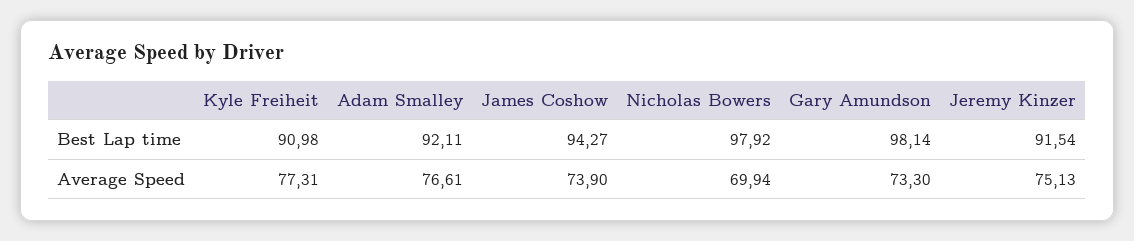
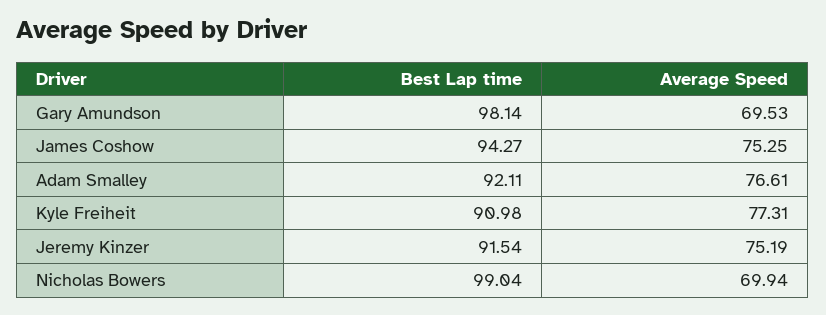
  {
    "Kyle Freiheit": {
      "Best Lap time": 90.98,
      "Average Speed": 77.31
    },
    "Adam Smalley": {
      "Best Lap time": 92.11,
      "Average Speed": 76.61
    },
    "James Coshow": {
      "Best Lap time": 94.27,
-     "Average Speed": 73.9
+     "Average Speed": 75.25
    },
    "Nicholas Bowers": {
-     "Best Lap time": 97.92,
+     "Best Lap time": 99.04,
      "Average Speed": 69.94
    },
    "Gary Amundson": {
      "Best Lap time": 98.14,
-     "Average Speed": 73.3
+     "Average Speed": 69.53
    },
    "Jeremy Kinzer": {
      "Best Lap time": 91.54,
-     "Average Speed": 75.13
+     "Average Speed": 75.19
    }
  }

